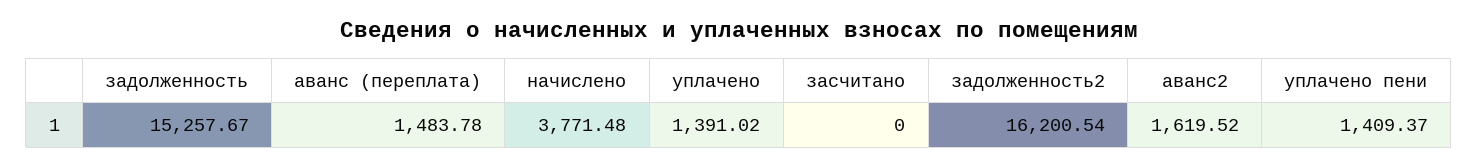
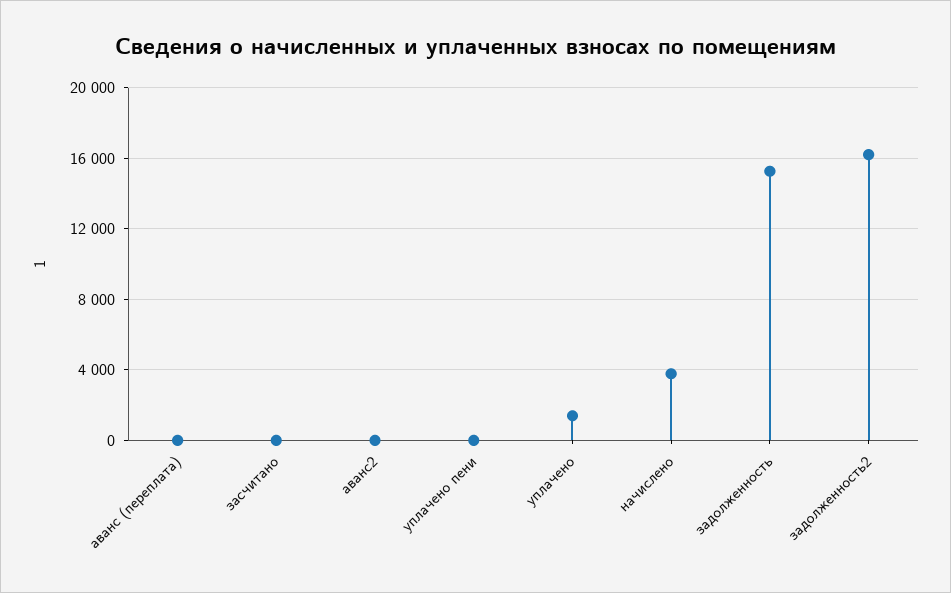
  {
    "задолженность": 15257.67,
-   "аванс (переплата)": 1483.78,
+   "аванс (переплата)": 0,
    "начислено": 3771.48,
    "уплачено": 1391.02,
    "засчитано": 0,
    "задолженность2": 16200.54,
-   "аванс2": 1619.52,
+   "аванс2": 0,
-   "уплачено пени": 1409.37
+   "уплачено пени": 0
  }

